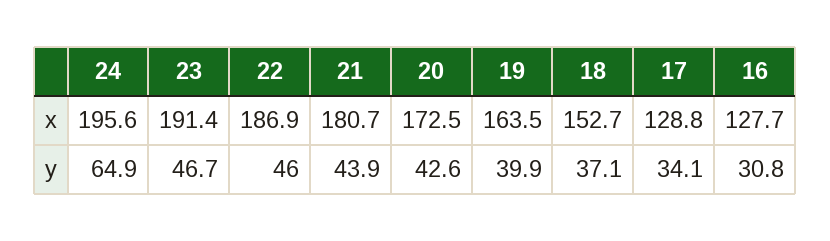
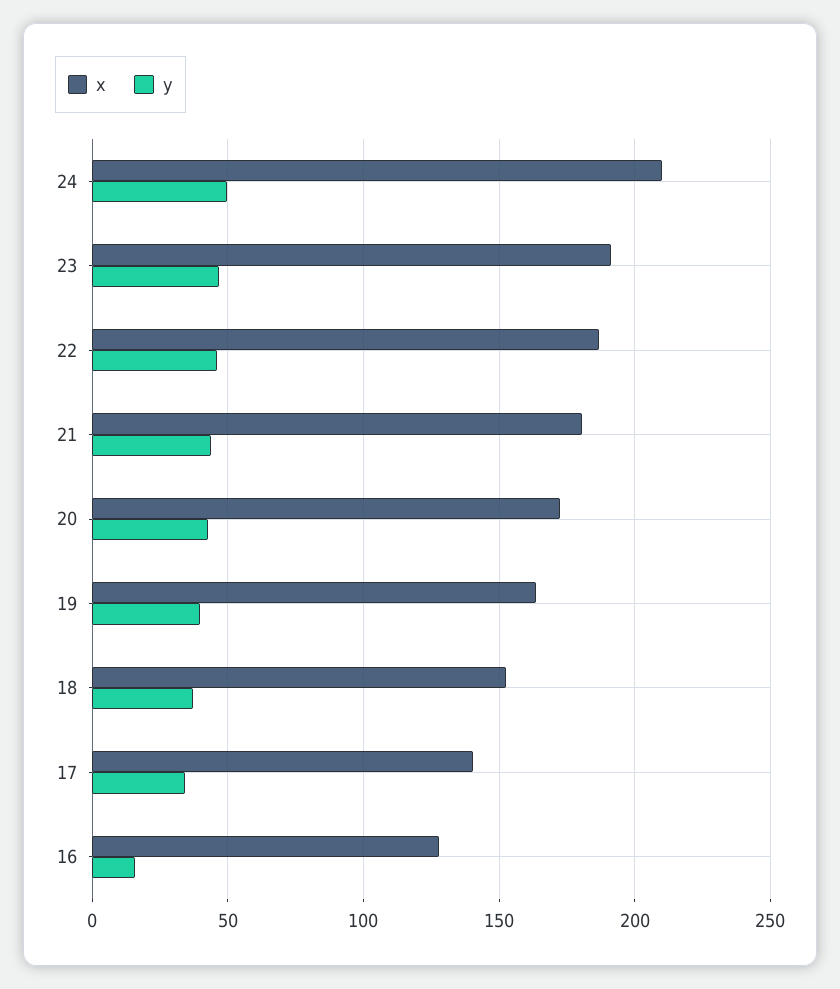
  {
    "x": {
-     "24": 195.6,
+     "24": 210,
      "23": 191.4,
      "22": 186.9,
      "21": 180.7,
      "20": 172.5,
      "19": 163.5,
      "18": 152.7,
-     "17": 128.8,
+     "17": 140,
      "16": 127.7
    },
    "y": {
-     "24": 64.9,
+     "24": 50,
      "23": 46.7,
      "22": 46,
      "21": 43.9,
      "20": 42.6,
      "19": 39.9,
      "18": 37.1,
      "17": 34.1,
-     "16": 30.8
+     "16": 15
    }
  }

